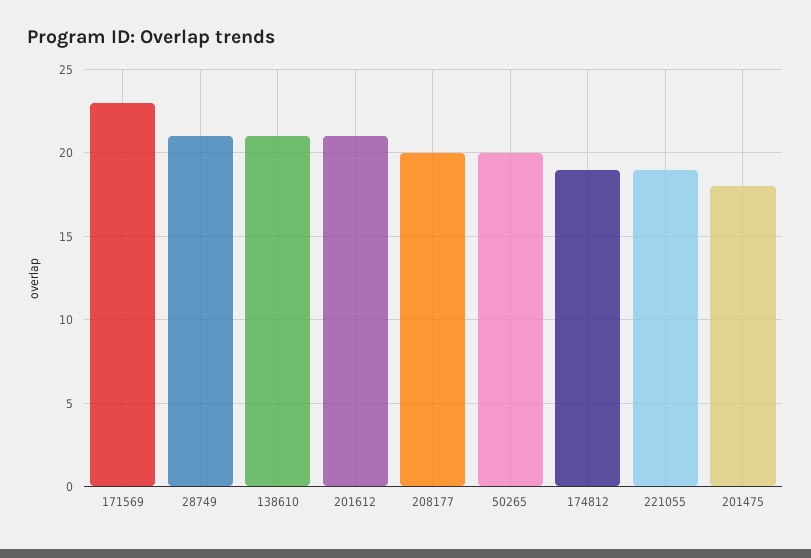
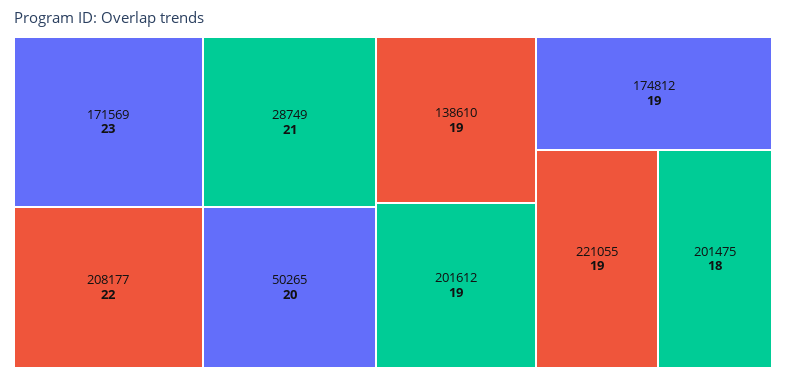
  {
    "171569": 23,
    "28749": 21,
-   "138610": 21,
+   "138610": 19,
-   "201612": 21,
+   "201612": 19,
-   "208177": 20,
+   "208177": 22,
    "50265": 20,
    "174812": 19,
    "221055": 19,
    "201475": 18
  }

